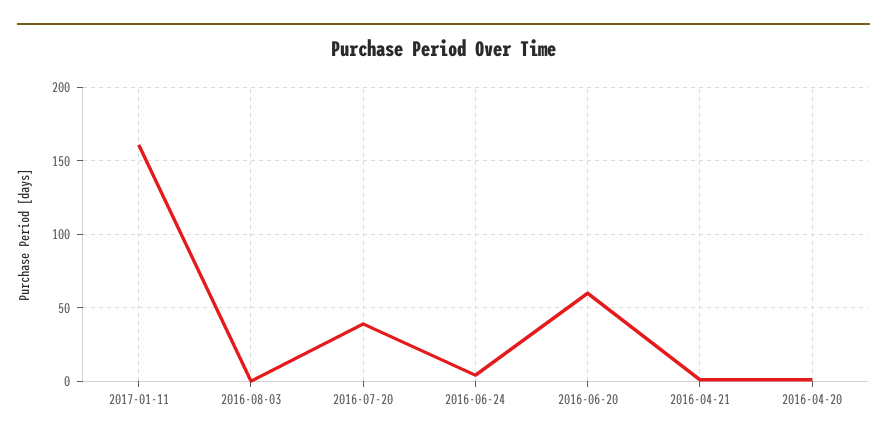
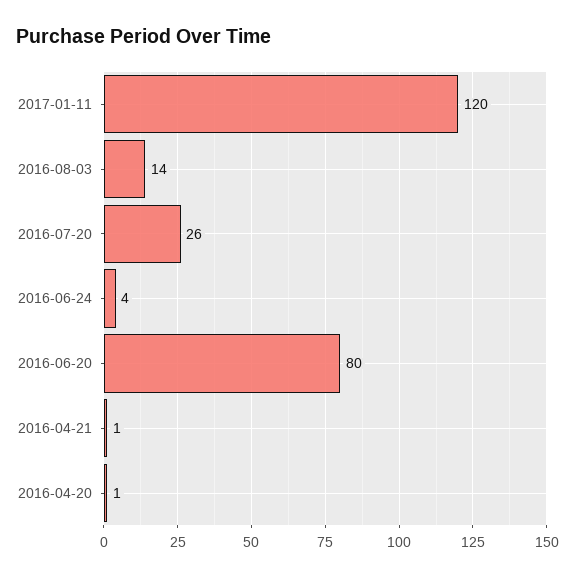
  {
-   "2017-01-11": 160,
+   "2017-01-11": 120,
-   "2016-08-03": 0,
+   "2016-08-03": 14,
-   "2016-07-20": 40,
+   "2016-07-20": 26,
    "2016-06-24": 4,
-   "2016-06-20": 60,
+   "2016-06-20": 80,
    "2016-04-21": 1,
    "2016-04-20": 1
  }

